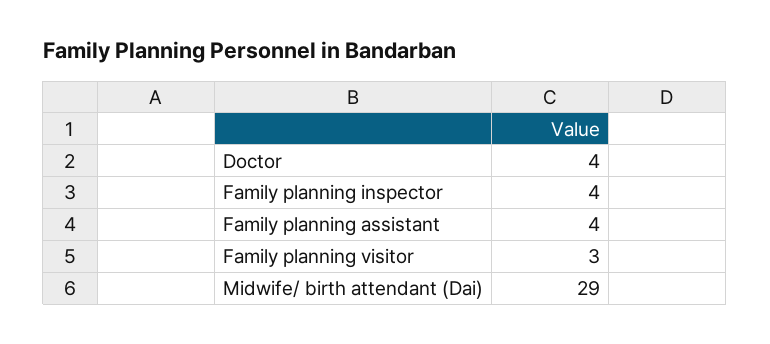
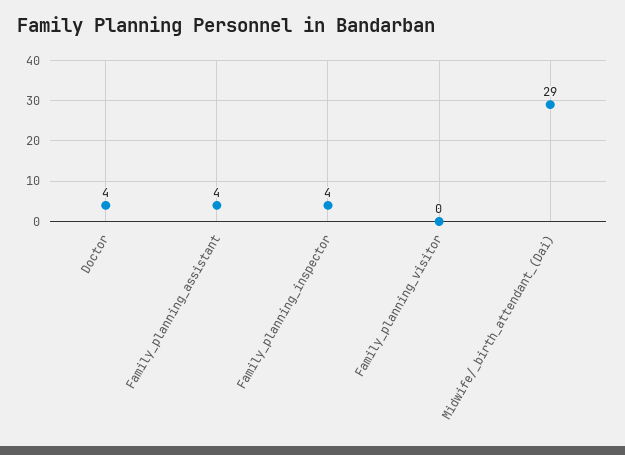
  {
    "Doctor": 4,
    "Family planning inspector": 4,
    "Family planning assistant": 4,
-   "Family planning visitor": 3,
+   "Family planning visitor": 0,
    "Midwife/ birth attendant (Dai)": 29
  }

